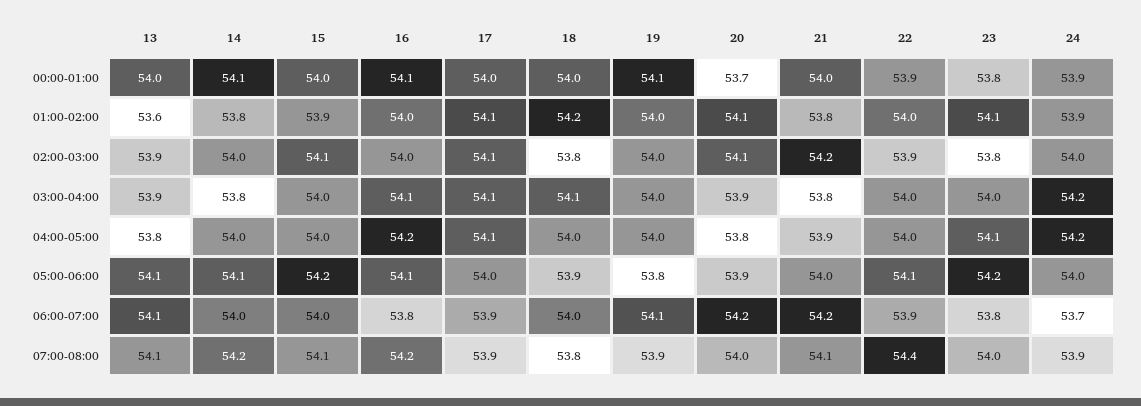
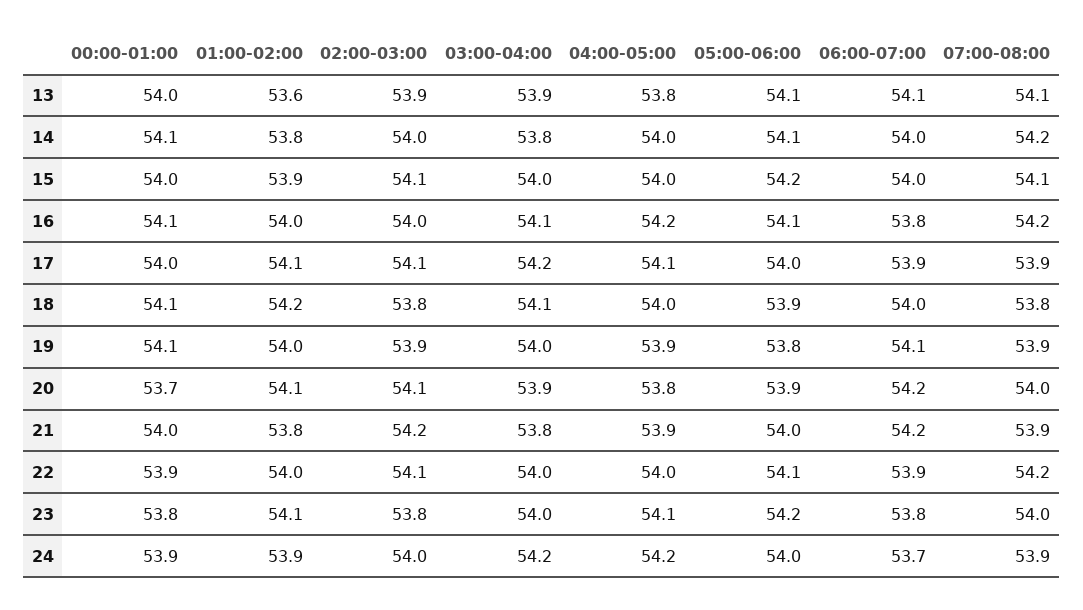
  {
    "13": {
      "00:00-01:00": 54,
      "01:00-02:00": 53.6,
      "02:00-03:00": 53.9,
      "03:00-04:00": 53.9,
      "04:00-05:00": 53.8,
      "05:00-06:00": 54.1,
      "06:00-07:00": 54.1,
      "07:00-08:00": 54.1
    },
    "14": {
      "00:00-01:00": 54.1,
      "01:00-02:00": 53.8,
      "02:00-03:00": 54,
      "03:00-04:00": 53.8,
      "04:00-05:00": 54,
      "05:00-06:00": 54.1,
      "06:00-07:00": 54,
      "07:00-08:00": 54.2
    },
    "15": {
      "00:00-01:00": 54,
      "01:00-02:00": 53.9,
      "02:00-03:00": 54.1,
      "03:00-04:00": 54,
      "04:00-05:00": 54,
      "05:00-06:00": 54.2,
      "06:00-07:00": 54,
      "07:00-08:00": 54.1
    },
    "16": {
      "00:00-01:00": 54.1,
      "01:00-02:00": 54,
      "02:00-03:00": 54,
      "03:00-04:00": 54.1,
      "04:00-05:00": 54.2,
      "05:00-06:00": 54.1,
      "06:00-07:00": 53.8,
      "07:00-08:00": 54.2
    },
    "17": {
      "00:00-01:00": 54,
      "01:00-02:00": 54.1,
      "02:00-03:00": 54.1,
-     "03:00-04:00": 54.1,
+     "03:00-04:00": 54.2,
      "04:00-05:00": 54.1,
      "05:00-06:00": 54,
      "06:00-07:00": 53.9,
      "07:00-08:00": 53.9
    },
    "18": {
-     "00:00-01:00": 54,
+     "00:00-01:00": 54.1,
      "01:00-02:00": 54.2,
      "02:00-03:00": 53.8,
      "03:00-04:00": 54.1,
      "04:00-05:00": 54,
      "05:00-06:00": 53.9,
      "06:00-07:00": 54,
      "07:00-08:00": 53.8
    },
    "19": {
      "00:00-01:00": 54.1,
      "01:00-02:00": 54,
-     "02:00-03:00": 54,
+     "02:00-03:00": 53.9,
      "03:00-04:00": 54,
-     "04:00-05:00": 54,
+     "04:00-05:00": 53.9,
      "05:00-06:00": 53.8,
      "06:00-07:00": 54.1,
      "07:00-08:00": 53.9
    },
    "20": {
      "00:00-01:00": 53.7,
      "01:00-02:00": 54.1,
      "02:00-03:00": 54.1,
      "03:00-04:00": 53.9,
      "04:00-05:00": 53.8,
      "05:00-06:00": 53.9,
      "06:00-07:00": 54.2,
      "07:00-08:00": 54
    },
    "21": {
      "00:00-01:00": 54,
      "01:00-02:00": 53.8,
      "02:00-03:00": 54.2,
      "03:00-04:00": 53.8,
      "04:00-05:00": 53.9,
      "05:00-06:00": 54,
      "06:00-07:00": 54.2,
-     "07:00-08:00": 54.1
+     "07:00-08:00": 53.9
    },
    "22": {
      "00:00-01:00": 53.9,
      "01:00-02:00": 54,
-     "02:00-03:00": 53.9,
+     "02:00-03:00": 54.1,
      "03:00-04:00": 54,
      "04:00-05:00": 54,
      "05:00-06:00": 54.1,
      "06:00-07:00": 53.9,
-     "07:00-08:00": 54.4
+     "07:00-08:00": 54.2
    },
    "23": {
      "00:00-01:00": 53.8,
      "01:00-02:00": 54.1,
      "02:00-03:00": 53.8,
      "03:00-04:00": 54,
      "04:00-05:00": 54.1,
      "05:00-06:00": 54.2,
      "06:00-07:00": 53.8,
      "07:00-08:00": 54
    },
    "24": {
      "00:00-01:00": 53.9,
      "01:00-02:00": 53.9,
      "02:00-03:00": 54,
      "03:00-04:00": 54.2,
      "04:00-05:00": 54.2,
      "05:00-06:00": 54,
      "06:00-07:00": 53.7,
      "07:00-08:00": 53.9
    }
  }

